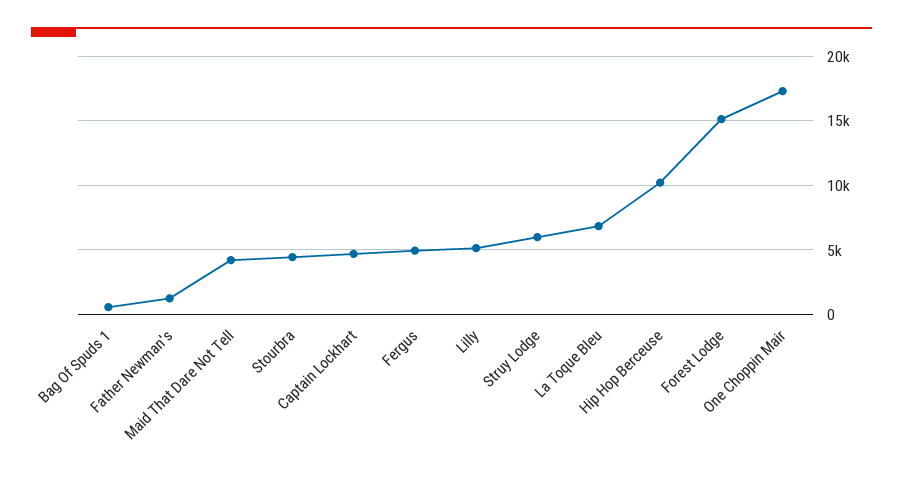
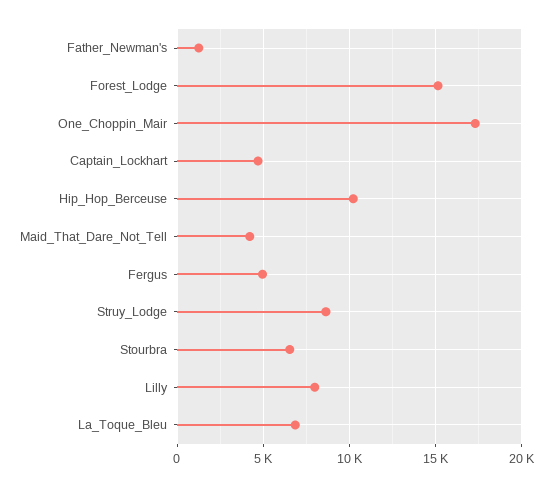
  {
-   "Bag Of Spuds 1": 500,
    "Father Newman's": 1000,
    "Maid That Dare Not Tell": 4000,
-   "Stourbra": 4500,
+   "Stourbra": 6500,
    "Captain Lockhart": 4500,
    "Fergus": 5000,
-   "Lilly": 5000,
+   "Lilly": 8000,
-   "Struy Lodge": 6000,
+   "Struy Lodge": 8500,
    "La Toque Bleu": 7000,
    "Hip Hop Berceuse": 10000,
    "Forest Lodge": 15000,
    "One Choppin Mair": 17500
  }

